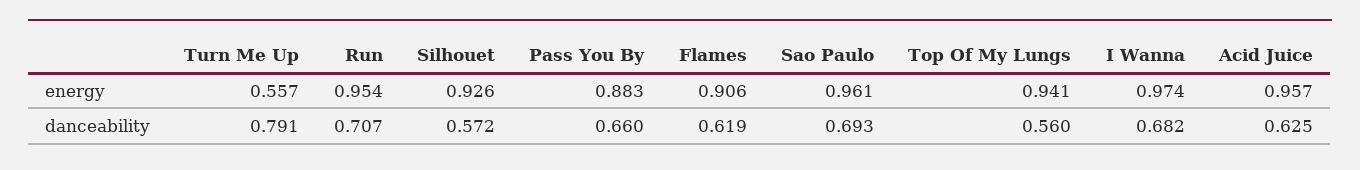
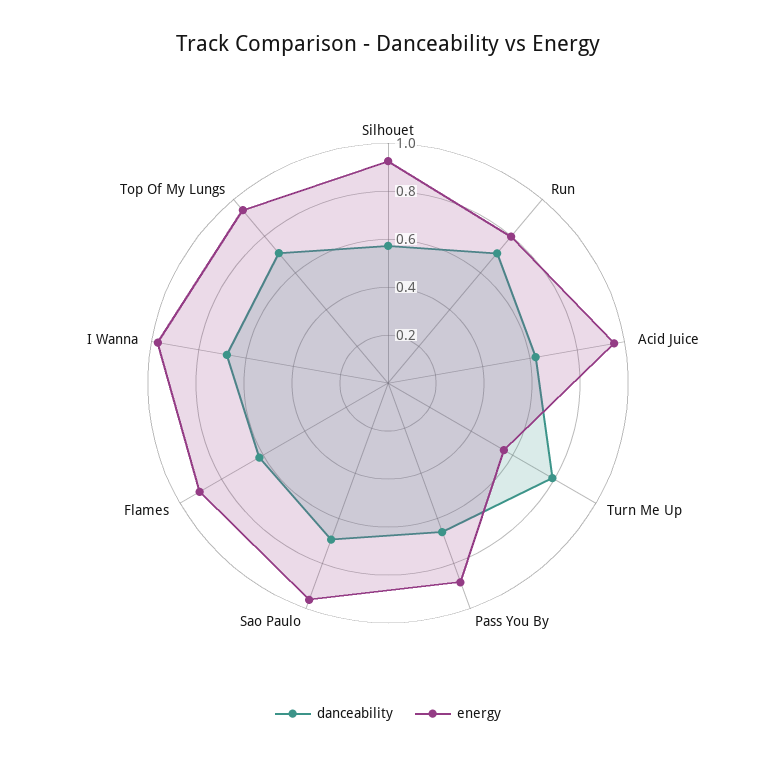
  {
    "energy": {
      "Turn Me Up": 0.557,
-     "Run": 0.954,
+     "Run": 0.8,
      "Silhouet": 0.926,
      "Pass You By": 0.883,
      "Flames": 0.906,
      "Sao Paulo": 0.961,
      "Top Of My Lungs": 0.941,
      "I Wanna": 0.974,
      "Acid Juice": 0.957
    },
    "danceability": {
      "Turn Me Up": 0.791,
      "Run": 0.707,
      "Silhouet": 0.572,
      "Pass You By": 0.66,
      "Flames": 0.619,
      "Sao Paulo": 0.693,
-     "Top Of My Lungs": 0.56,
+     "Top Of My Lungs": 0.7,
      "I Wanna": 0.682,
      "Acid Juice": 0.625
    }
  }

